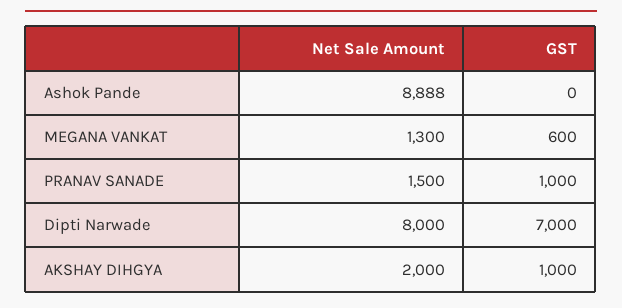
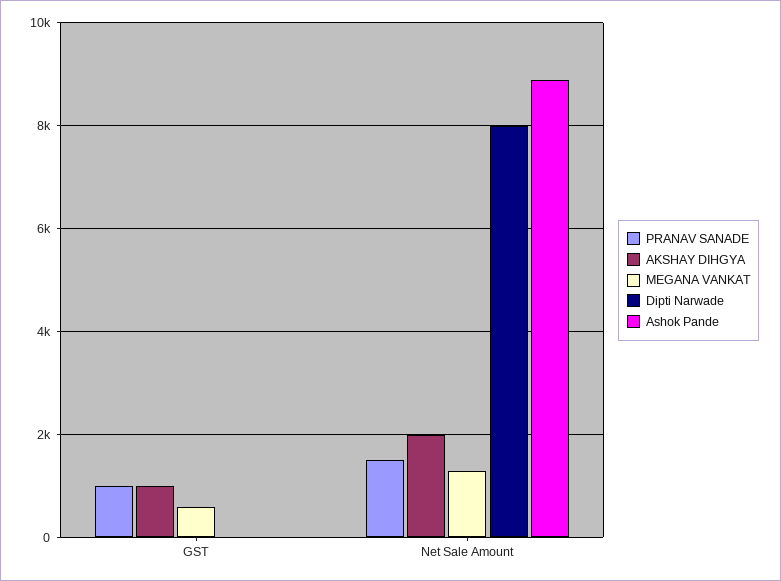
  {
    "Ashok Pande": {
      "Net Sale Amount": 8888,
      "GST": 0
    },
    "MEGANA VANKAT": {
      "Net Sale Amount": 1300,
      "GST": 600
    },
    "PRANAV SANADE": {
      "Net Sale Amount": 1500,
      "GST": 1000
    },
    "Dipti Narwade": {
      "Net Sale Amount": 8000,
-     "GST": 7000
+     "GST": 0
    },
    "AKSHAY DIHGYA": {
      "Net Sale Amount": 2000,
      "GST": 1000
    }
  }

